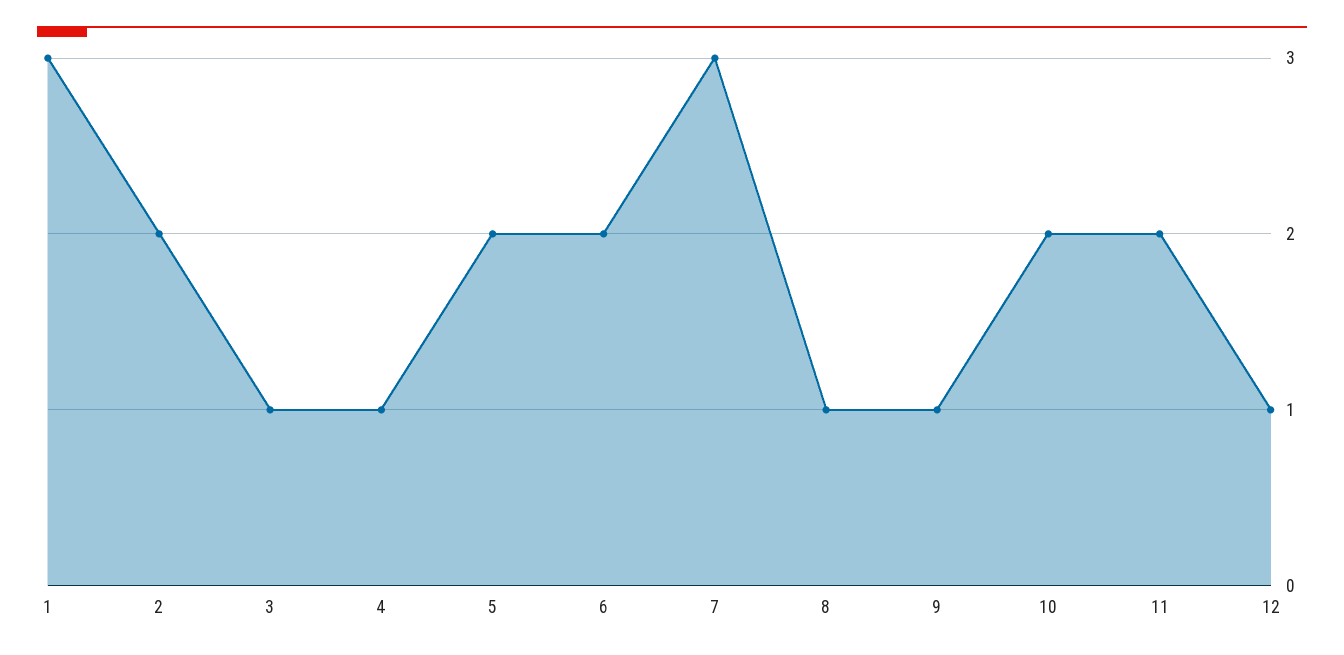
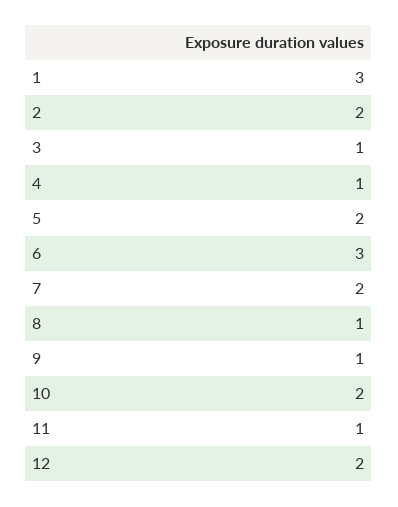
  {
    "1": 3,
    "2": 2,
    "3": 1,
    "4": 1,
    "5": 2,
-   "6": 2,
+   "6": 3,
-   "7": 3,
+   "7": 2,
    "8": 1,
    "9": 1,
    "10": 2,
-   "11": 2,
+   "11": 1,
-   "12": 1
+   "12": 2
  }

